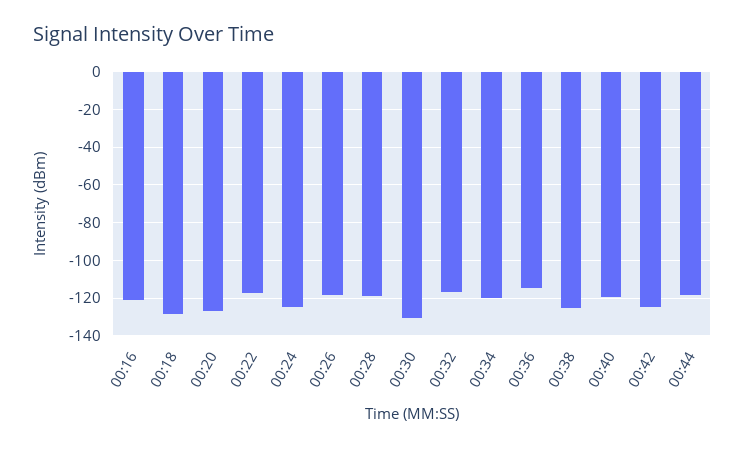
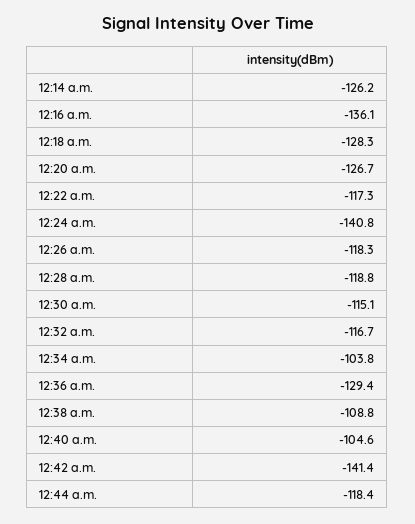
  {
-   "00:16": -120,
+   "00:16": -136.1,
    "00:18": -128.3,
    "00:20": -126.7,
    "00:22": -117.3,
-   "00:24": -125,
+   "00:24": -140.8,
    "00:26": -118.3,
    "00:28": -118.8,
-   "00:30": -130,
+   "00:30": -115.1,
    "00:32": -116.7,
-   "00:34": -120,
+   "00:34": -103.8,
-   "00:36": -115,
+   "00:36": -129.4,
-   "00:38": -125,
+   "00:38": -108.8,
-   "00:40": -120,
+   "00:40": -104.6,
-   "00:42": -125,
+   "00:42": -141.4,
-   "00:44": -118.4
+   "00:44": -118.4,
+   "12:14 a.m.": -126.2
  }

